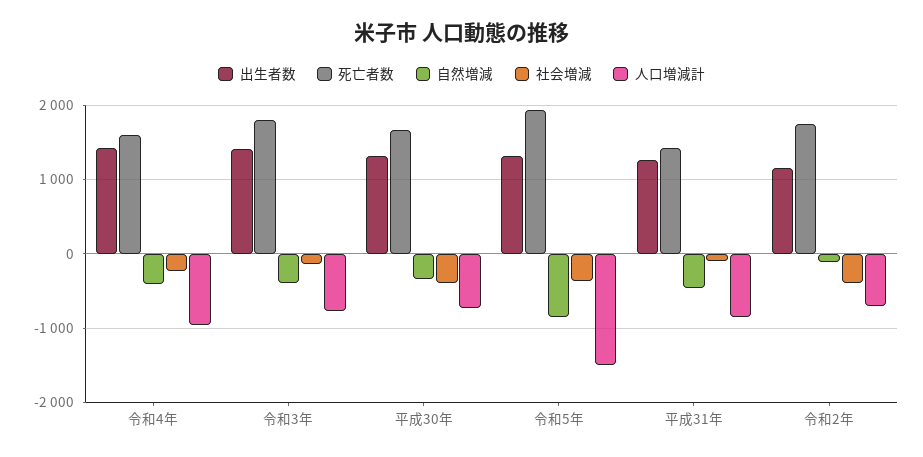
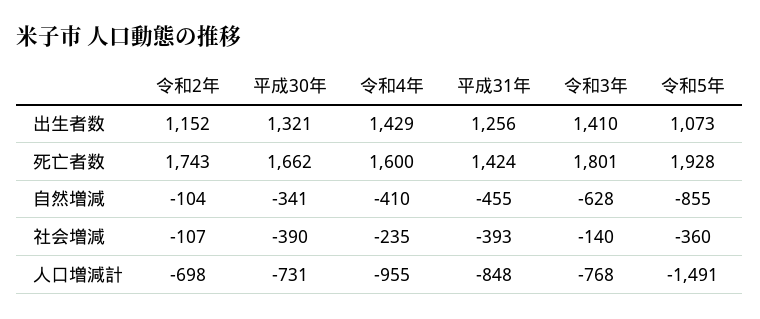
  {
    "出生者数": {
      "令和4年": 1429,
      "令和3年": 1410,
      "平成30年": 1321,
-     "令和5年": 1300,
+     "令和5年": 1073,
      "平成31年": 1256,
      "令和2年": 1152
    },
    "死亡者数": {
      "令和4年": 1600,
      "令和3年": 1801,
      "平成30年": 1662,
      "令和5年": 1928,
      "平成31年": 1424,
      "令和2年": 1743
    },
    "自然増減": {
      "令和4年": -410,
-     "令和3年": -400,
+     "令和3年": -628,
      "平成30年": -341,
      "令和5年": -855,
      "平成31年": -455,
      "令和2年": -104
    },
    "社会増減": {
      "令和4年": -235,
      "令和3年": -140,
      "平成30年": -390,
      "令和5年": -360,
-     "平成31年": -100,
+     "平成31年": -393,
-     "令和2年": -400
+     "令和2年": -107
    },
    "人口増減計": {
      "令和4年": -955,
      "令和3年": -768,
      "平成30年": -731,
      "令和5年": -1491,
      "平成31年": -848,
      "令和2年": -698
    }
  }

